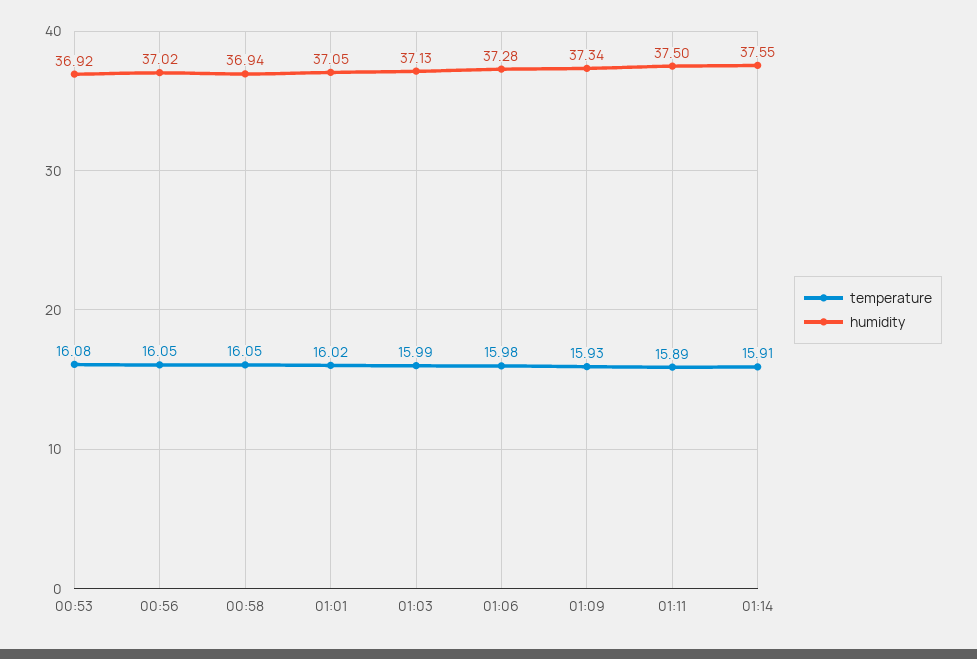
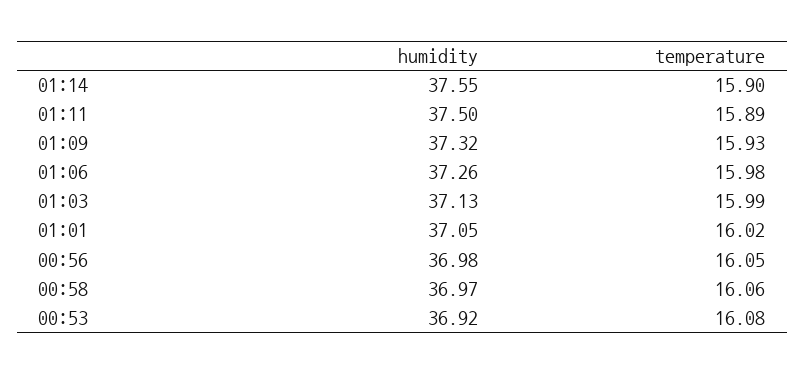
  {
    "temperature": {
      "00:53": 16.08,
      "00:56": 16.05,
-     "00:58": 16.05,
+     "00:58": 16.06,
      "01:01": 16.02,
      "01:03": 15.99,
      "01:06": 15.98,
      "01:09": 15.93,
      "01:11": 15.89,
-     "01:14": 15.91
+     "01:14": 15.9
    },
    "humidity": {
      "00:53": 36.92,
-     "00:56": 37.02,
+     "00:56": 36.98,
-     "00:58": 36.94,
+     "00:58": 36.97,
      "01:01": 37.05,
      "01:03": 37.13,
-     "01:06": 37.28,
+     "01:06": 37.26,
-     "01:09": 37.34,
+     "01:09": 37.32,
      "01:11": 37.5,
      "01:14": 37.55
    }
  }

